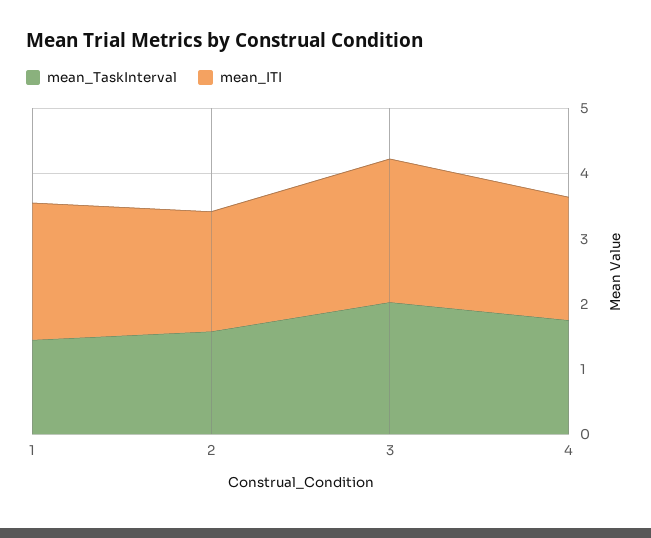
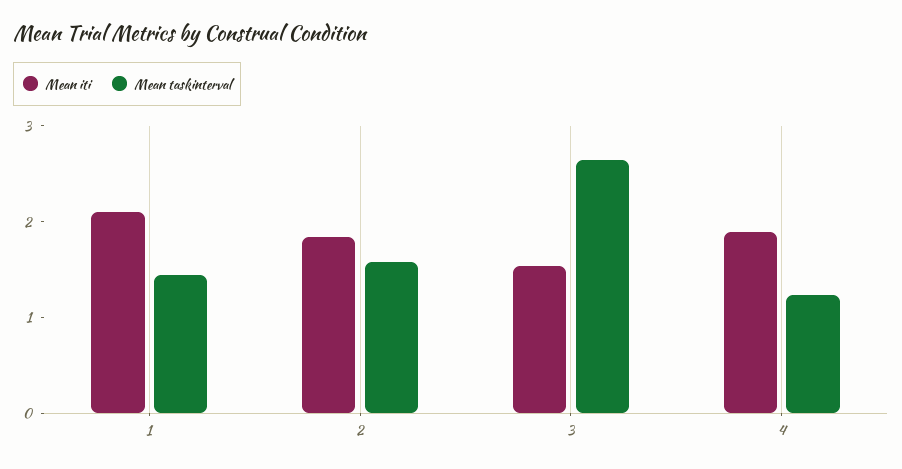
  {
    "mean_TaskInterval": {
      "1": 1.4,
      "2": 1.6,
-     "3": 2,
+     "3": 2.6,
-     "4": 1.8
+     "4": 1.2
    },
    "mean_ITI": {
      "1": 2.2,
      "2": 1.8,
-     "3": 2.2,
+     "3": 1.6,
      "4": 1.8
    }
  }

